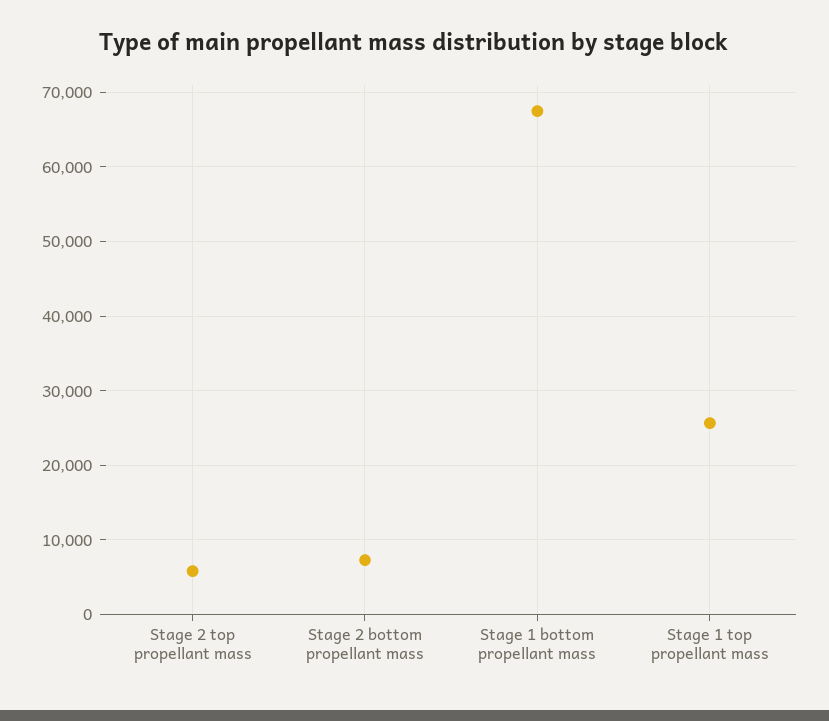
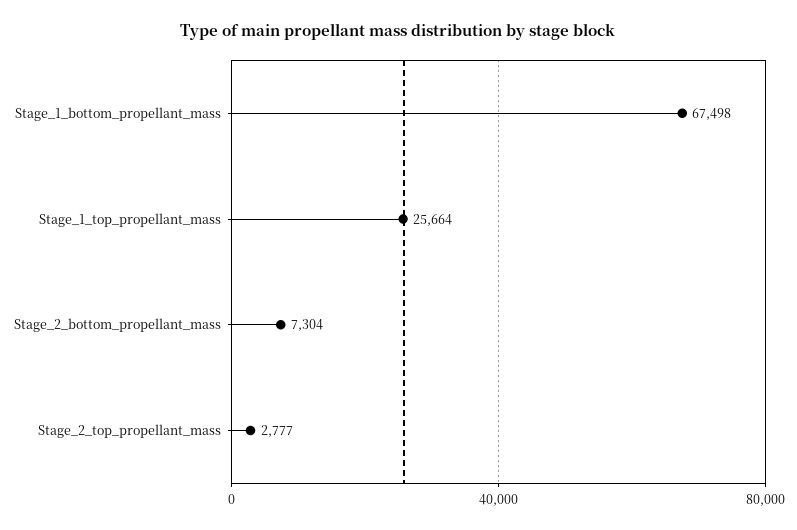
  {
-   "Stage 2 top propellant mass": 6000,
+   "Stage 2 top propellant mass": 2777,
    "Stage 2 bottom propellant mass": 7304,
    "Stage 1 bottom propellant mass": 67498,
    "Stage 1 top propellant mass": 25664
  }

